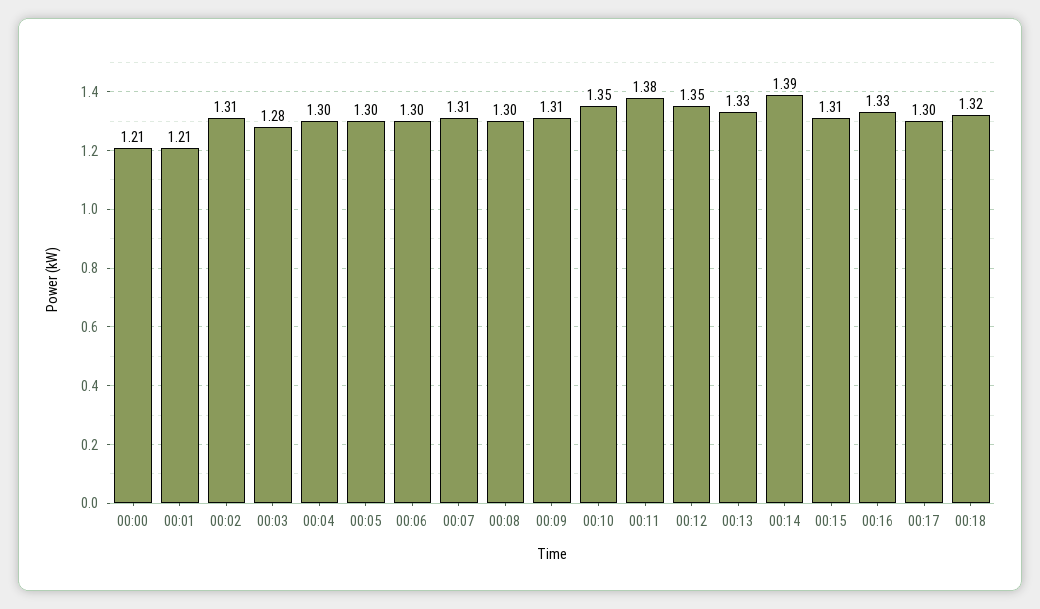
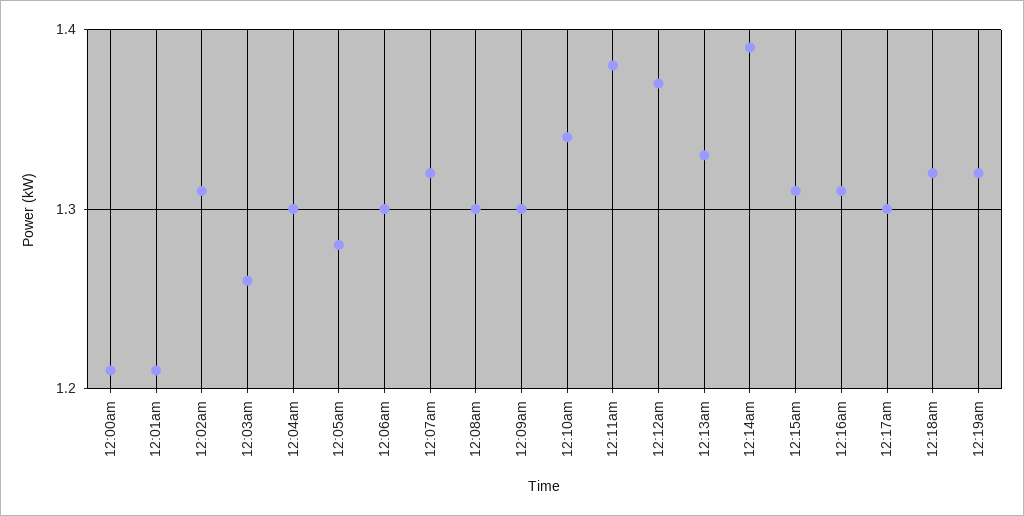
  {
    "00:00": 1.21,
    "00:01": 1.21,
    "00:02": 1.31,
-   "00:03": 1.28,
+   "00:03": 1.26,
    "00:04": 1.3,
-   "00:05": 1.3,
+   "00:05": 1.28,
    "00:06": 1.3,
-   "00:07": 1.31,
+   "00:07": 1.32,
    "00:08": 1.3,
-   "00:09": 1.31,
+   "00:09": 1.3,
-   "00:10": 1.35,
+   "00:10": 1.34,
    "00:11": 1.38,
-   "00:12": 1.35,
+   "00:12": 1.37,
    "00:13": 1.33,
    "00:14": 1.39,
    "00:15": 1.31,
-   "00:16": 1.33,
+   "00:16": 1.31,
    "00:17": 1.3,
-   "00:18": 1.32
+   "00:18": 1.32,
+   "12:19am": 1.32
  }

